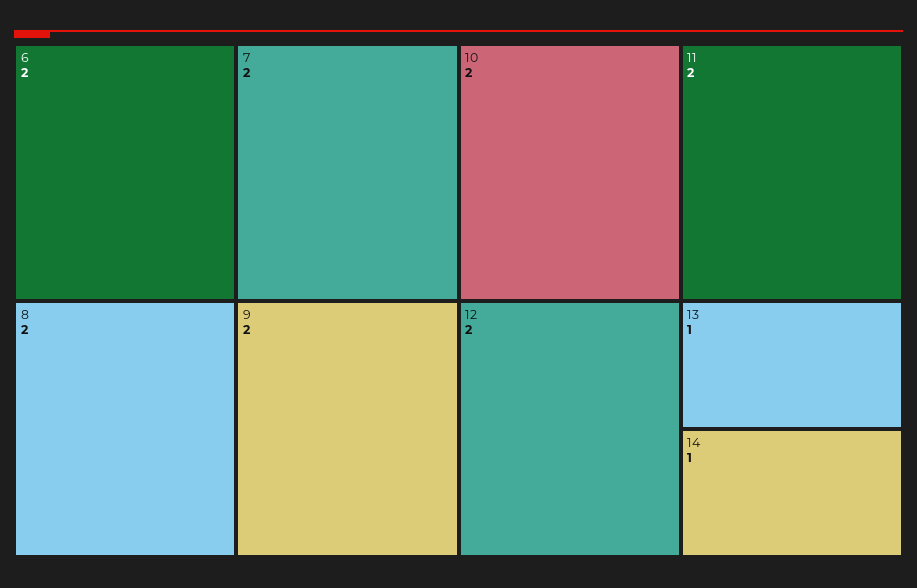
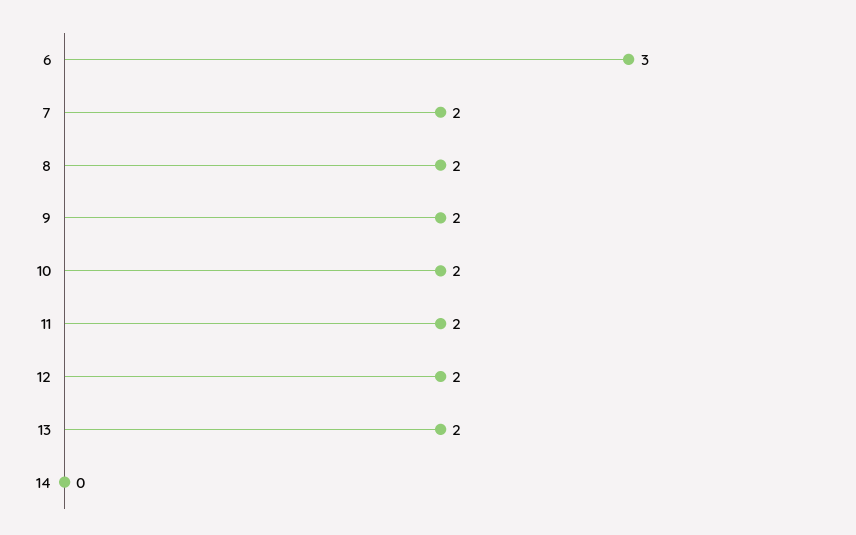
  {
-   "6": 2,
+   "6": 3,
    "7": 2,
    "8": 2,
    "9": 2,
    "10": 2,
    "11": 2,
    "12": 2,
-   "13": 1,
+   "13": 2,
-   "14": 1
+   "14": 0
  }

